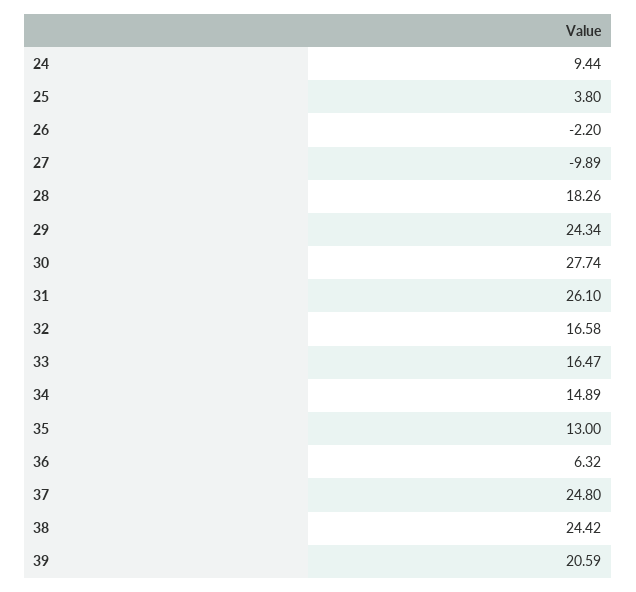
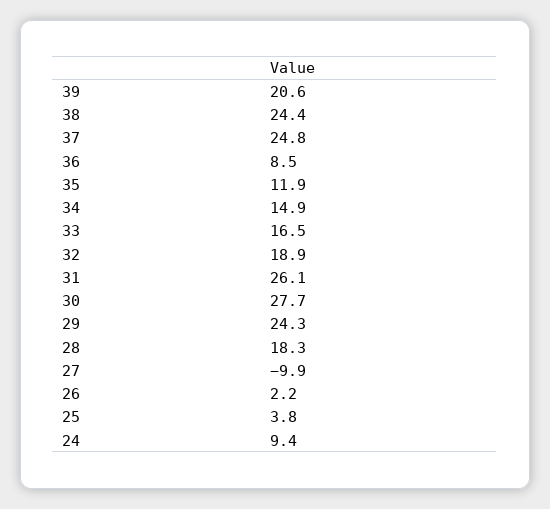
  {
    "24": 9.44,
    "25": 3.8,
-   "26": -2.2,
+   "26": 2.2,
    "27": -9.89,
    "28": 18.26,
    "29": 24.34,
    "30": 27.74,
    "31": 26.1,
-   "32": 16.58,
+   "32": 18.9,
    "33": 16.47,
    "34": 14.89,
-   "35": 13,
+   "35": 11.9,
-   "36": 6.32,
+   "36": 8.5,
    "37": 24.8,
    "38": 24.42,
    "39": 20.59
  }

